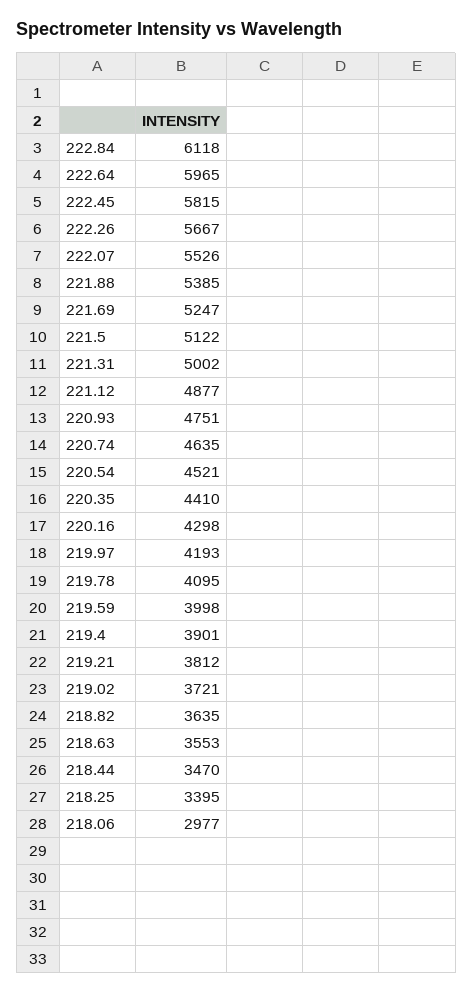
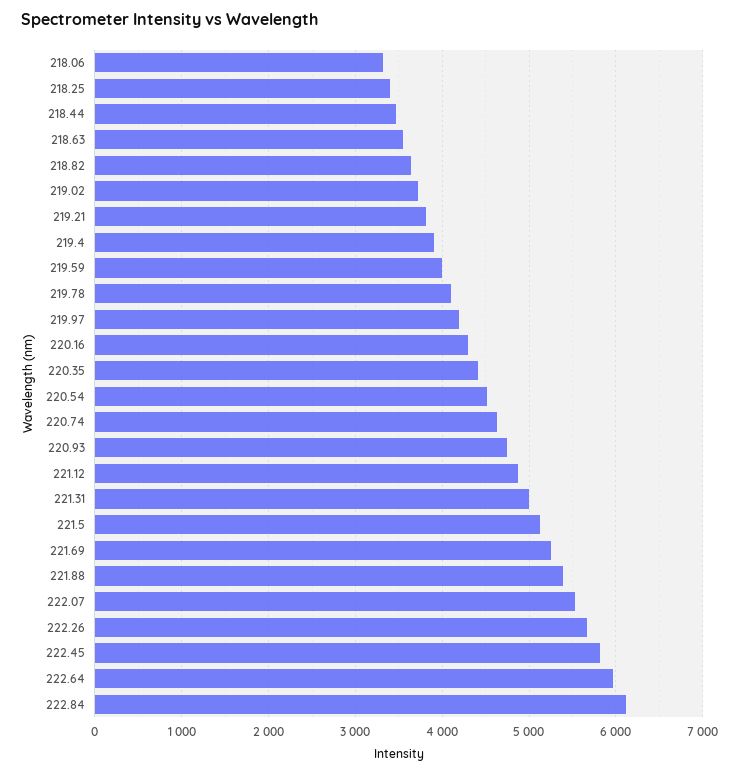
  {
    "222.84": 6118,
    "222.64": 5965,
    "222.45": 5815,
    "222.26": 5667,
    "222.07": 5526,
    "221.88": 5385,
    "221.69": 5247,
    "221.5": 5122,
    "221.31": 5002,
    "221.12": 4877,
    "220.93": 4751,
    "220.74": 4635,
    "220.54": 4521,
    "220.35": 4410,
    "220.16": 4298,
    "219.97": 4193,
    "219.78": 4095,
    "219.59": 3998,
    "219.4": 3901,
    "219.21": 3812,
    "219.02": 3721,
    "218.82": 3635,
    "218.63": 3553,
    "218.44": 3470,
    "218.25": 3395,
-   "218.06": 2977
+   "218.06": 3300
  }

